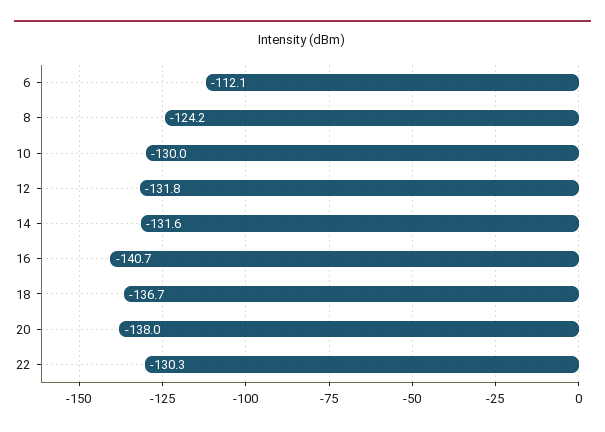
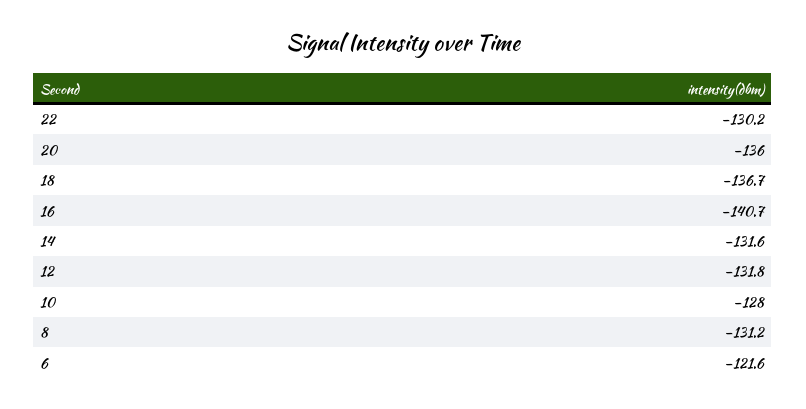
  {
-   "6": -112.1,
+   "6": -121.6,
-   "8": -124.2,
+   "8": -131.2,
-   "10": -130,
+   "10": -128,
    "12": -131.8,
    "14": -131.6,
    "16": -140.7,
    "18": -136.7,
-   "20": -138,
+   "20": -136,
-   "22": -130.3
+   "22": -130.2
  }

